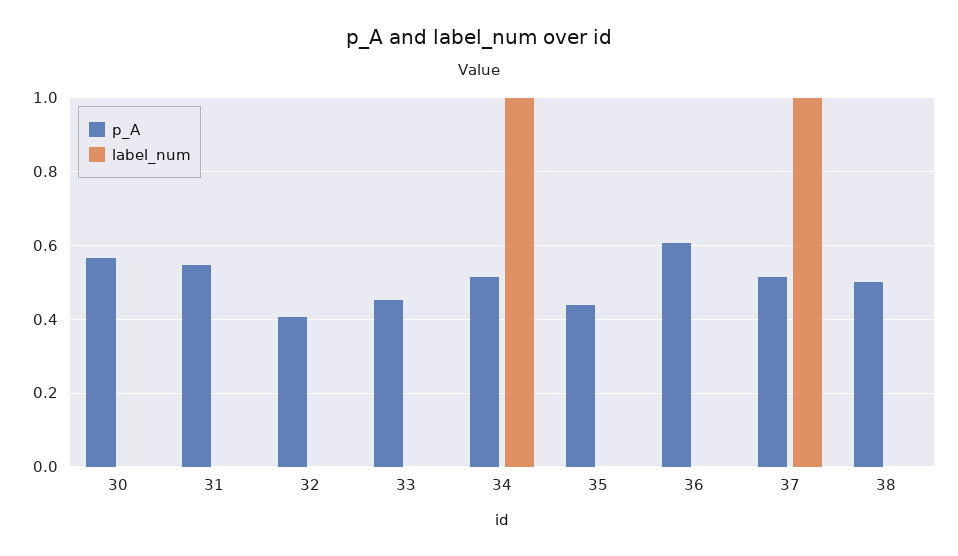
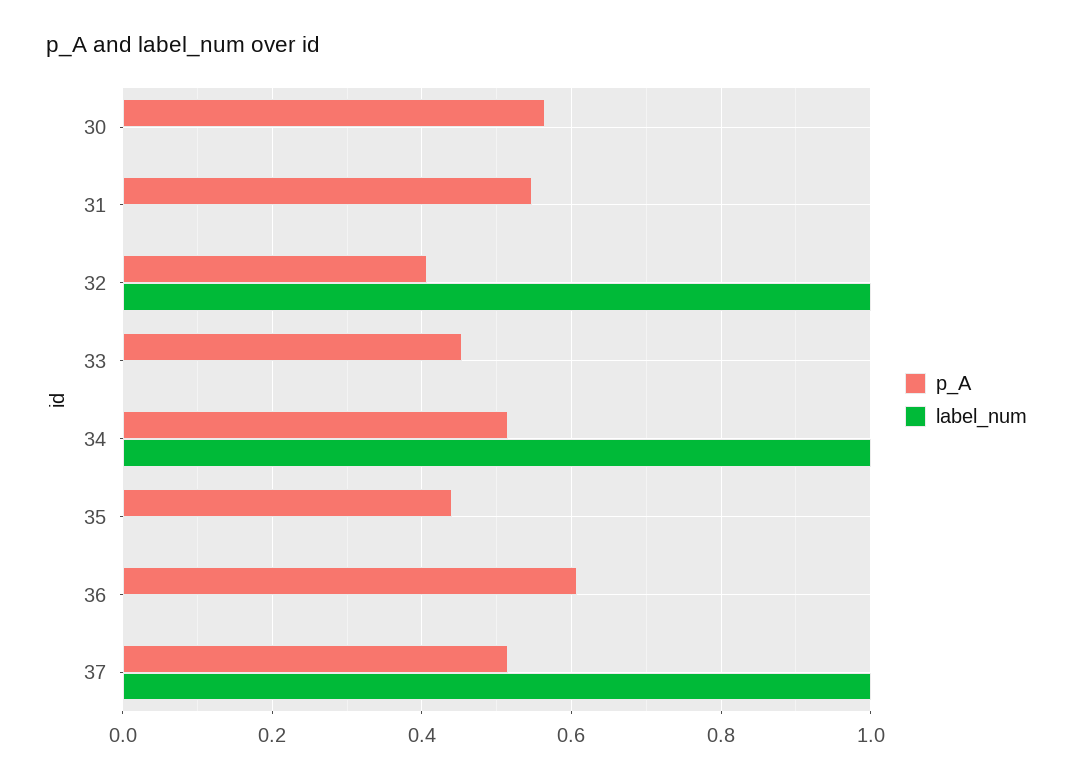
  {
    "p_A": {
      "30": 0.56,
      "31": 0.54,
      "32": 0.4,
      "33": 0.46,
      "34": 0.52,
      "35": 0.44,
      "36": 0.6,
-     "37": 0.52,
+     "37": 0.52
-     "38": 0.5
    },
    "label_num": {
      "30": 0,
      "31": 0,
-     "32": 0,
+     "32": 1,
      "33": 0,
      "34": 1,
      "35": 0,
      "36": 0,
-     "37": 1,
+     "37": 1
-     "38": 0
    }
  }

